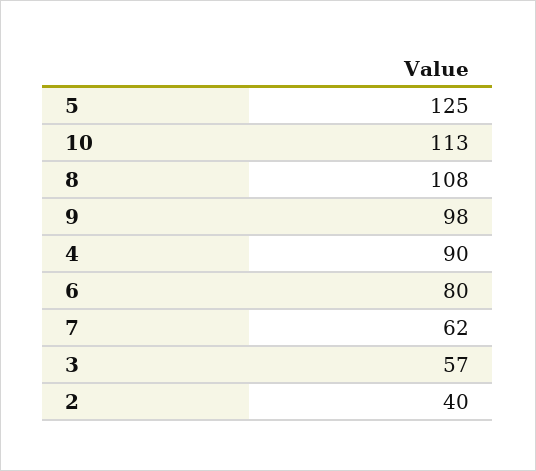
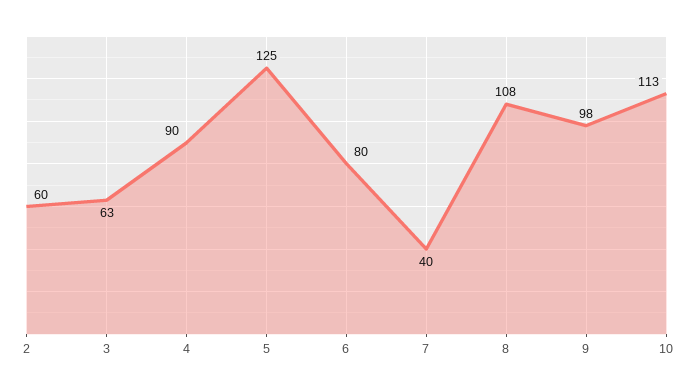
  {
    "5": 125,
    "10": 113,
    "8": 108,
    "9": 98,
    "4": 90,
    "6": 80,
-   "7": 62,
+   "7": 40,
-   "3": 57,
+   "3": 63,
-   "2": 40
+   "2": 60
  }

